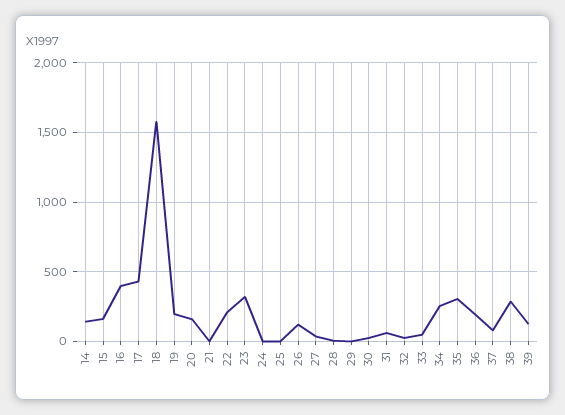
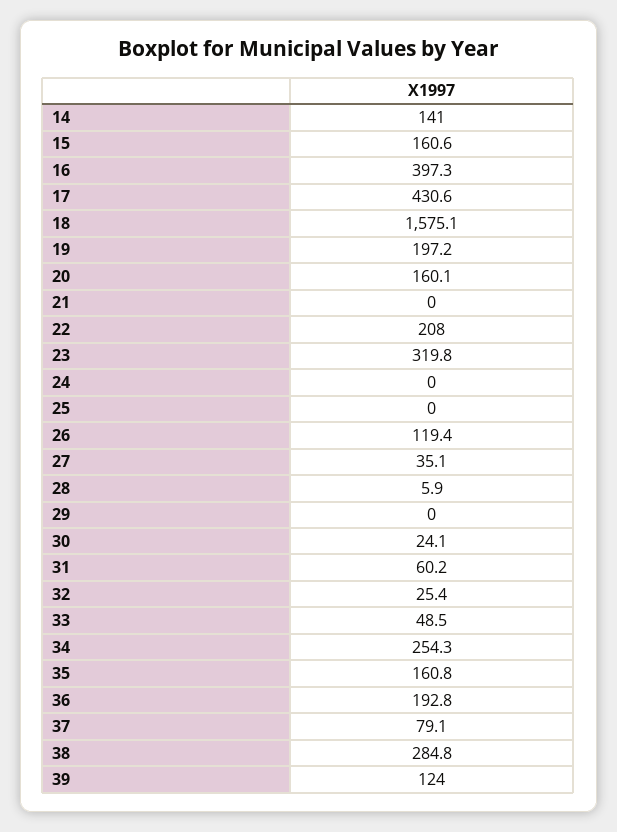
  {
    "14": 141,
    "15": 160.6,
    "16": 397.3,
    "17": 430.6,
    "18": 1575.1,
    "19": 197.2,
    "20": 160.1,
    "21": 0,
    "22": 208,
    "23": 319.8,
    "24": 0,
    "25": 0,
    "26": 119.4,
    "27": 35.1,
    "28": 5.9,
    "29": 0,
    "30": 24.1,
    "31": 60.2,
    "32": 25.4,
    "33": 48.5,
    "34": 254.3,
-   "35": 300,
+   "35": 160.8,
    "36": 192.8,
    "37": 79.1,
    "38": 284.8,
    "39": 124
  }

